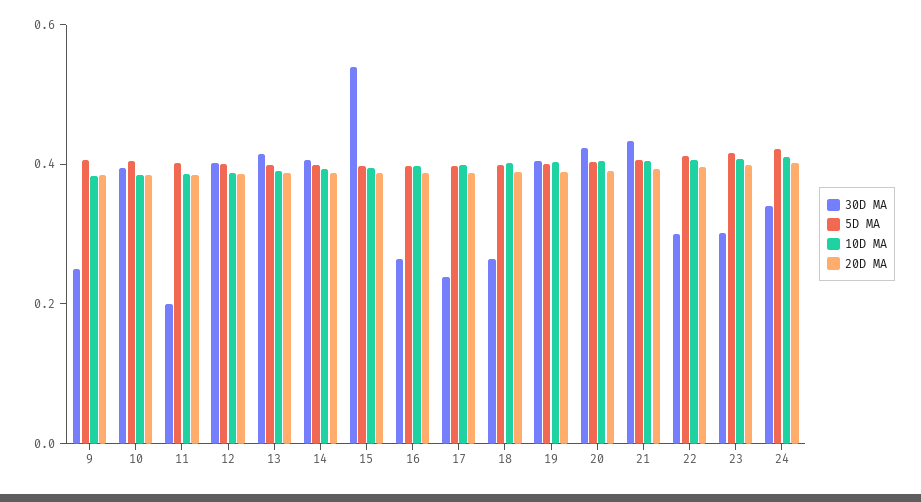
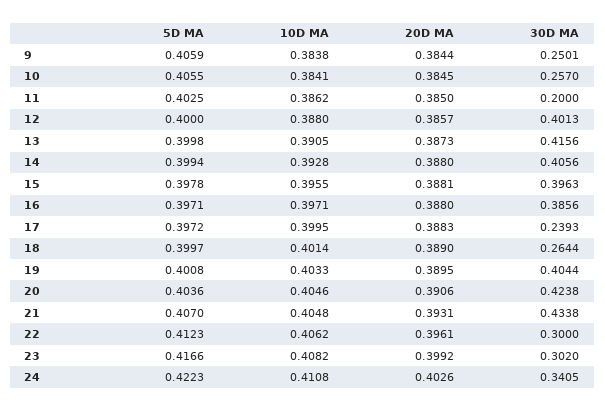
  {
    "30D MA": {
      "9": 0.2501,
-     "10": 0.4,
+     "10": 0.257,
      "11": 0.2,
      "12": 0.4013,
      "13": 0.4156,
      "14": 0.4056,
-     "15": 0.55,
+     "15": 0.3963,
-     "16": 0.25,
+     "16": 0.3856,
      "17": 0.2393,
      "18": 0.2644,
      "19": 0.4044,
      "20": 0.4238,
      "21": 0.4338,
      "22": 0.3,
      "23": 0.302,
      "24": 0.3405
    },
    "5D MA": {
      "9": 0.4059,
      "10": 0.4055,
      "11": 0.4025,
      "12": 0.4,
      "13": 0.3998,
      "14": 0.3994,
      "15": 0.3978,
      "16": 0.3971,
      "17": 0.3972,
      "18": 0.3997,
      "19": 0.4008,
      "20": 0.4036,
      "21": 0.407,
      "22": 0.4123,
      "23": 0.4166,
      "24": 0.4223
    },
    "10D MA": {
      "9": 0.3838,
      "10": 0.3841,
      "11": 0.3862,
      "12": 0.388,
      "13": 0.3905,
      "14": 0.3928,
      "15": 0.3955,
      "16": 0.3971,
      "17": 0.3995,
      "18": 0.4014,
      "19": 0.4033,
      "20": 0.4046,
      "21": 0.4048,
      "22": 0.4062,
      "23": 0.4082,
      "24": 0.4108
    },
    "20D MA": {
      "9": 0.3844,
      "10": 0.3845,
      "11": 0.385,
      "12": 0.3857,
      "13": 0.3873,
      "14": 0.388,
      "15": 0.3881,
      "16": 0.388,
      "17": 0.3883,
      "18": 0.389,
      "19": 0.3895,
      "20": 0.3906,
      "21": 0.3931,
      "22": 0.3961,
      "23": 0.3992,
      "24": 0.4026
    }
  }

